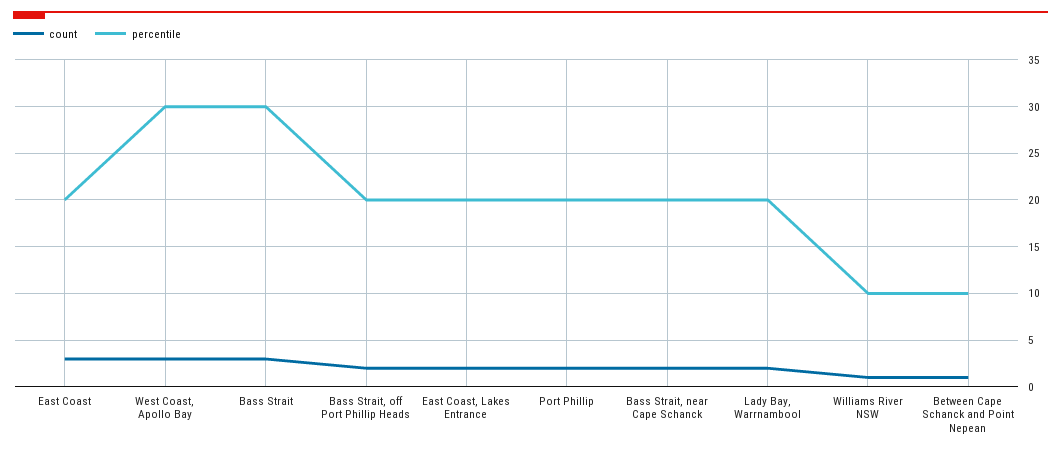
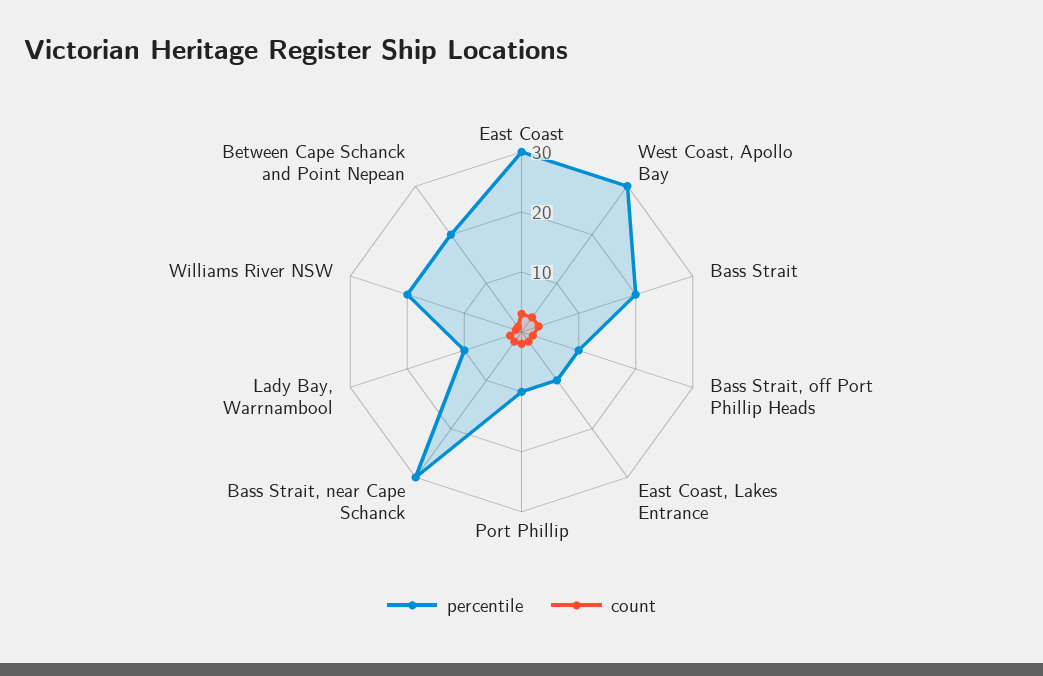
  {
    "count": {
      "East Coast": 3,
      "West Coast, Apollo Bay": 3,
      "Bass Strait": 3,
      "Bass Strait, off Port Phillip Heads": 2,
      "East Coast, Lakes Entrance": 2,
      "Port Phillip": 2,
      "Bass Strait, near Cape Schanck": 2,
      "Lady Bay, Warrnambool": 2,
      "Williams River NSW": 1,
      "Between Cape Schanck and Point Nepean": 1
    },
    "percentile": {
-     "East Coast": 20,
+     "East Coast": 30,
      "West Coast, Apollo Bay": 30,
-     "Bass Strait": 30,
+     "Bass Strait": 20,
-     "Bass Strait, off Port Phillip Heads": 20,
+     "Bass Strait, off Port Phillip Heads": 10,
-     "East Coast, Lakes Entrance": 20,
+     "East Coast, Lakes Entrance": 10,
-     "Port Phillip": 20,
+     "Port Phillip": 10,
-     "Bass Strait, near Cape Schanck": 20,
+     "Bass Strait, near Cape Schanck": 30,
-     "Lady Bay, Warrnambool": 20,
+     "Lady Bay, Warrnambool": 10,
-     "Williams River NSW": 10,
+     "Williams River NSW": 20,
-     "Between Cape Schanck and Point Nepean": 10
+     "Between Cape Schanck and Point Nepean": 20
    }
  }

